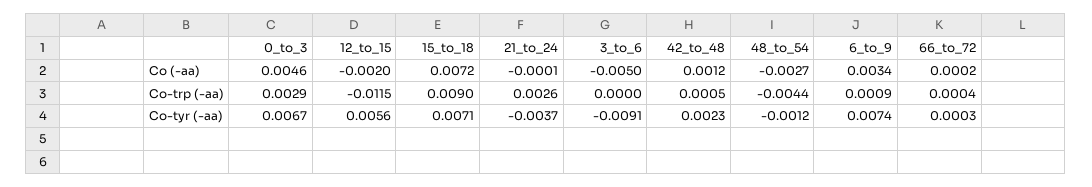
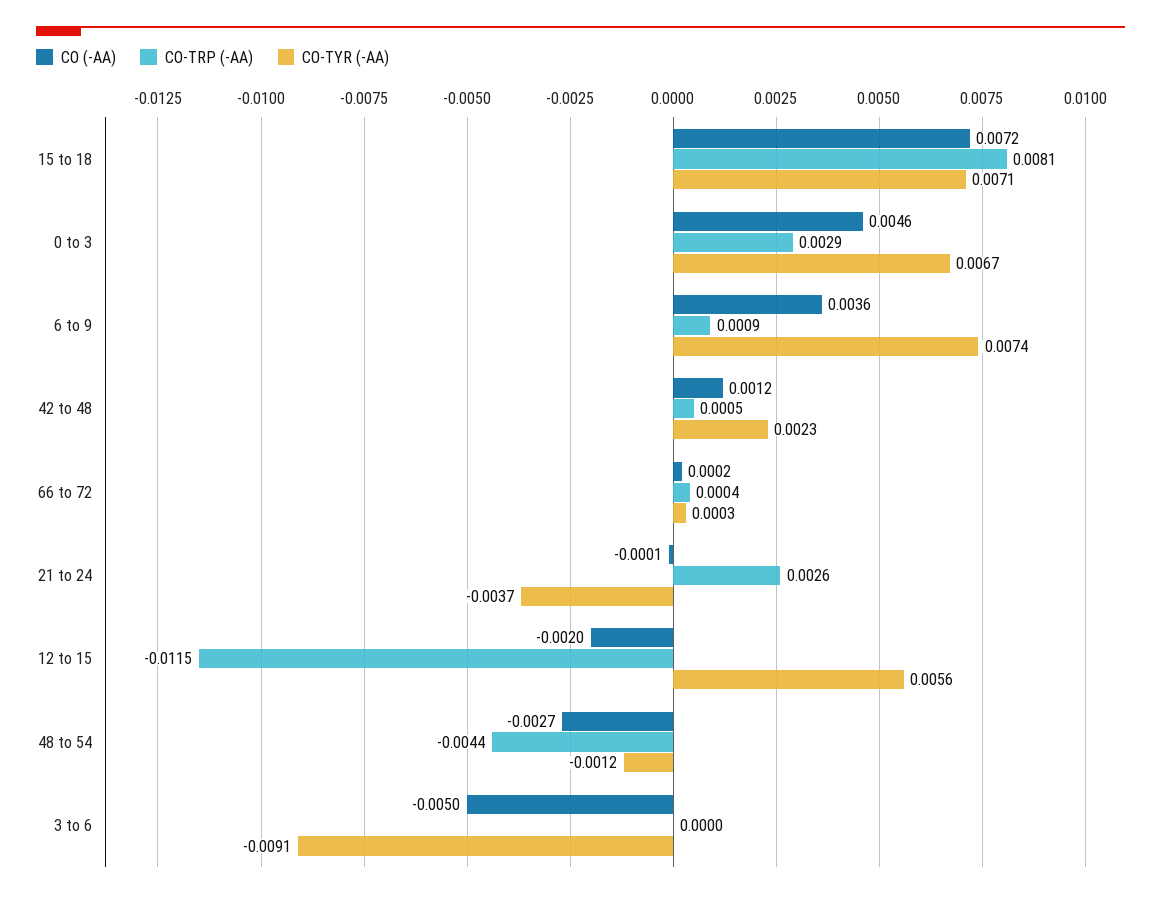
  {
    "Co (-aa)": {
      "0_to_3": 0.0046,
      "12_to_15": -0.002,
      "15_to_18": 0.0072,
      "21_to_24": -0.0001,
      "3_to_6": -0.005,
      "42_to_48": 0.0012,
      "48_to_54": -0.0027,
-     "6_to_9": 0.0034,
+     "6_to_9": 0.0036,
      "66_to_72": 0.0002
    },
    "Co-trp (-aa)": {
      "0_to_3": 0.0029,
      "12_to_15": -0.0115,
-     "15_to_18": 0.009,
+     "15_to_18": 0.0081,
      "21_to_24": 0.0026,
      "3_to_6": 0,
      "42_to_48": 0.0005,
      "48_to_54": -0.0044,
      "6_to_9": 0.0009,
      "66_to_72": 0.0004
    },
    "Co-tyr (-aa)": {
      "0_to_3": 0.0067,
      "12_to_15": 0.0056,
      "15_to_18": 0.0071,
      "21_to_24": -0.0037,
      "3_to_6": -0.0091,
      "42_to_48": 0.0023,
      "48_to_54": -0.0012,
      "6_to_9": 0.0074,
      "66_to_72": 0.0003
    }
  }

